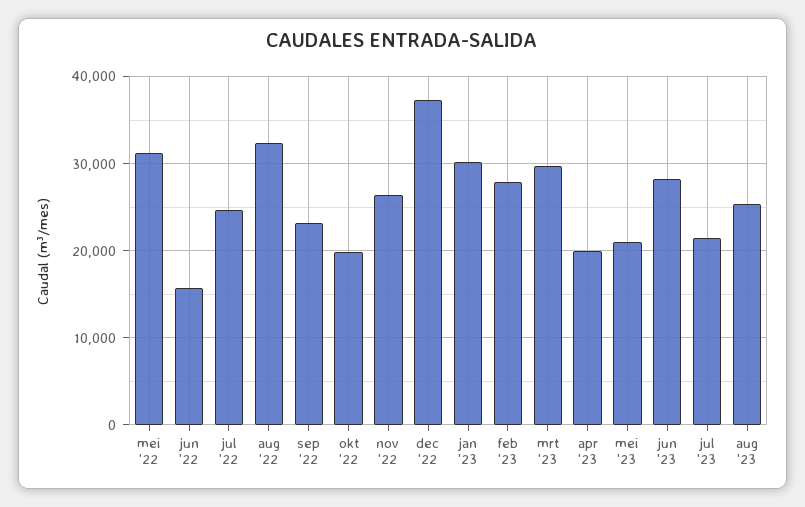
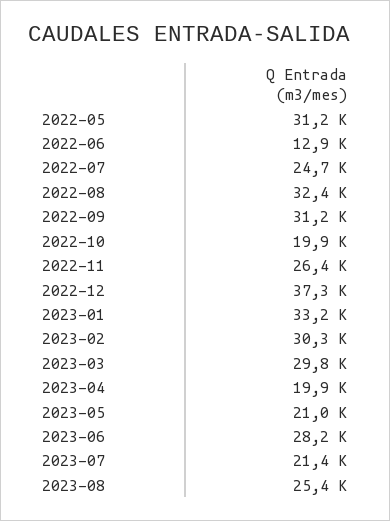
  {
    "mei '22": 31200,
-   "jun '22": 16000,
+   "jun '22": 12900,
    "jul '22": 24700,
    "aug '22": 32400,
-   "sep '22": 23000,
+   "sep '22": 31200,
    "okt '22": 19900,
    "nov '22": 26400,
    "dec '22": 37300,
-   "jan '23": 30000,
+   "jan '23": 33200,
-   "feb '23": 28000,
+   "feb '23": 30300,
    "mrt '23": 29800,
    "apr '23": 19900,
    "mei '23": 21000,
    "jun '23": 28200,
    "jul '23": 21400,
    "aug '23": 25400
  }

